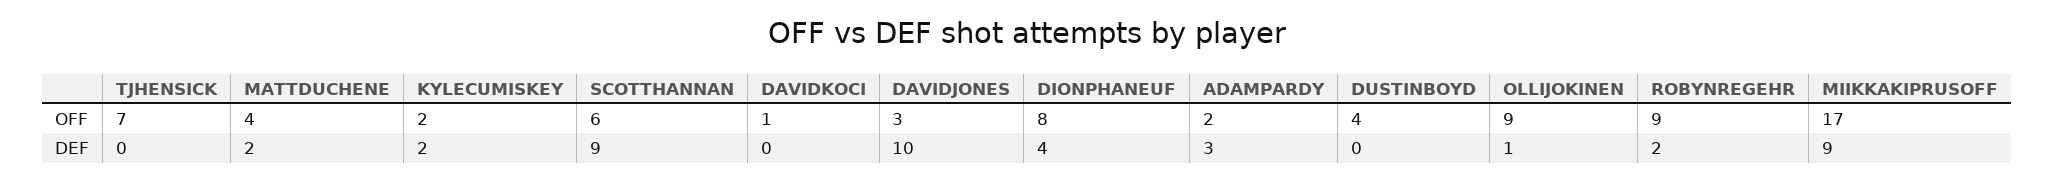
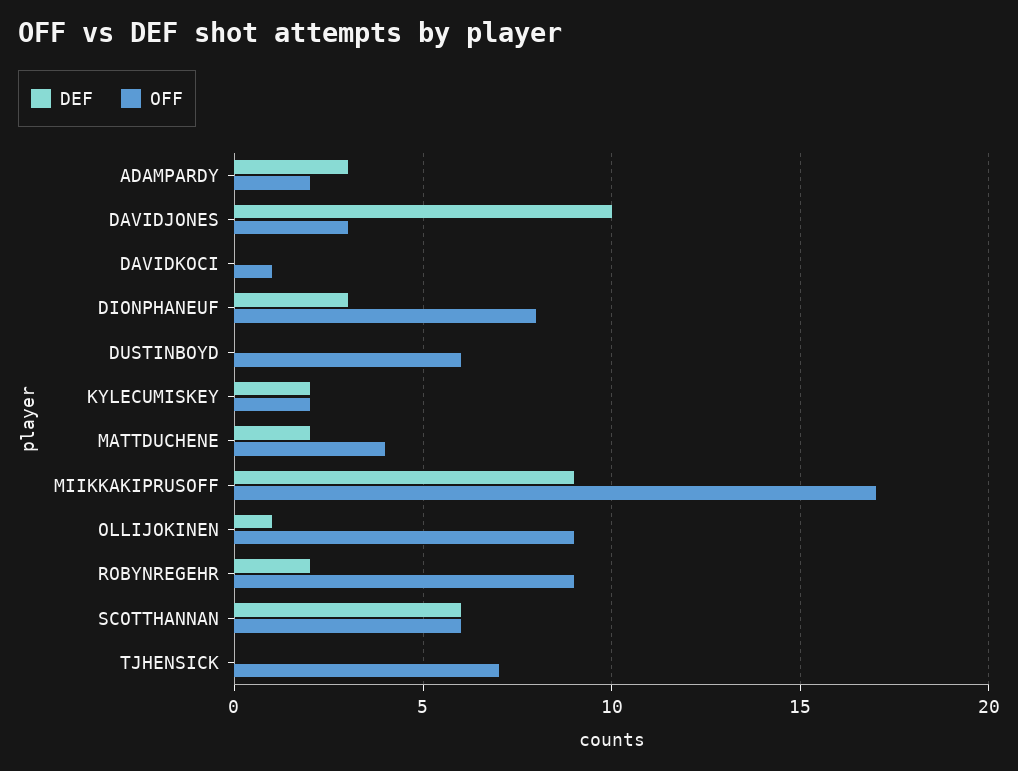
  {
    "OFF": {
      "TJHENSICK": 7,
      "MATTDUCHENE": 4,
      "KYLECUMISKEY": 2,
      "SCOTTHANNAN": 6,
      "DAVIDKOCI": 1,
      "DAVIDJONES": 3,
      "DIONPHANEUF": 8,
      "ADAMPARDY": 2,
-     "DUSTINBOYD": 4,
+     "DUSTINBOYD": 6,
      "OLLIJOKINEN": 9,
      "ROBYNREGEHR": 9,
      "MIIKKAKIPRUSOFF": 17
    },
    "DEF": {
      "TJHENSICK": 0,
      "MATTDUCHENE": 2,
      "KYLECUMISKEY": 2,
-     "SCOTTHANNAN": 9,
+     "SCOTTHANNAN": 6,
      "DAVIDKOCI": 0,
      "DAVIDJONES": 10,
-     "DIONPHANEUF": 4,
+     "DIONPHANEUF": 3,
      "ADAMPARDY": 3,
      "DUSTINBOYD": 0,
      "OLLIJOKINEN": 1,
      "ROBYNREGEHR": 2,
      "MIIKKAKIPRUSOFF": 9
    }
  }

